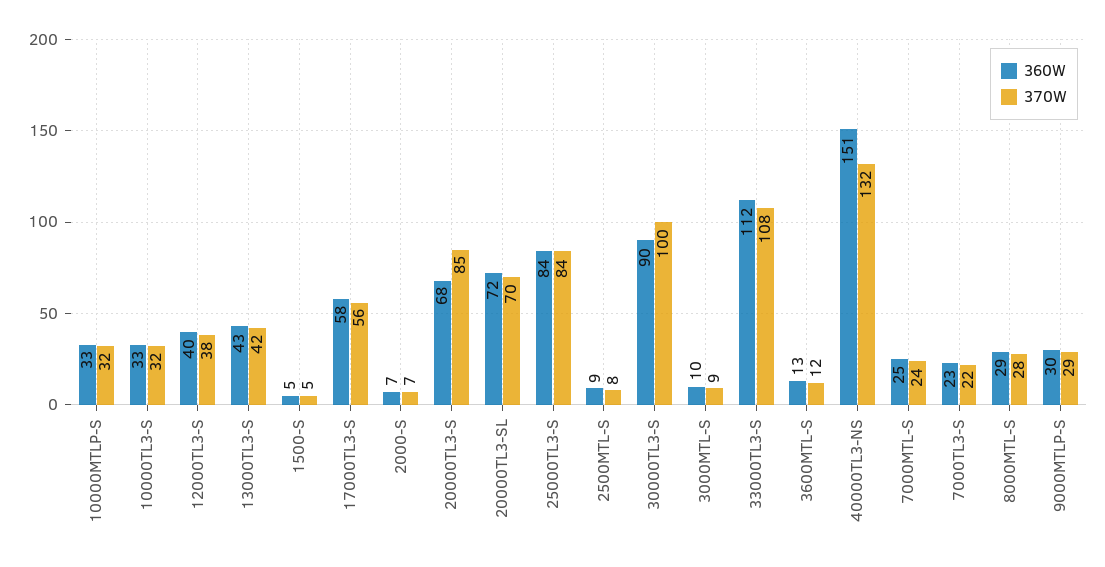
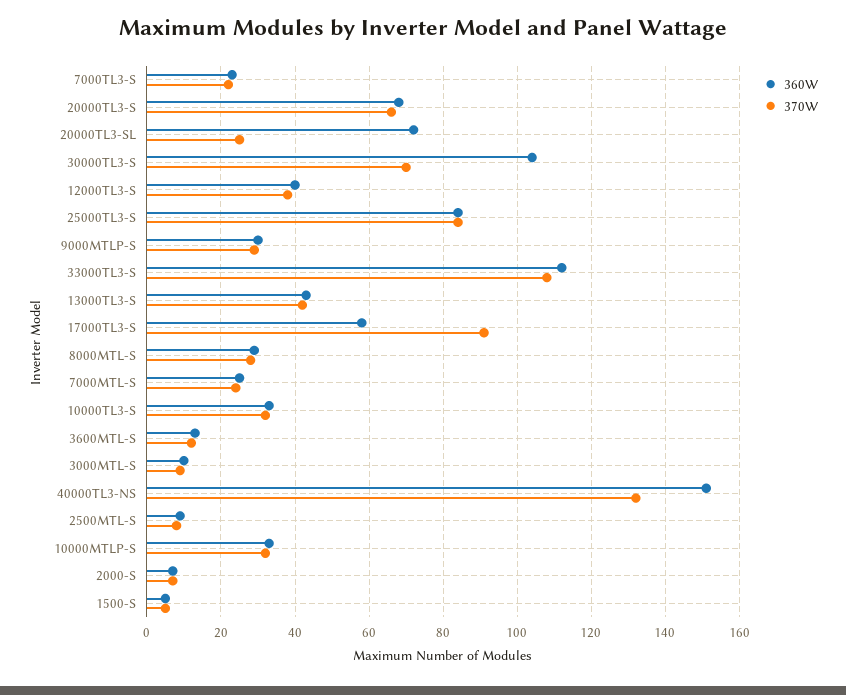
  {
    "360W": {
      "10000MTLP-S": 33,
      "10000TL3-S": 33,
      "12000TL3-S": 40,
      "13000TL3-S": 43,
      "1500-S": 5,
      "17000TL3-S": 58,
      "2000-S": 7,
      "20000TL3-S": 68,
      "20000TL3-SL": 72,
      "25000TL3-S": 84,
      "2500MTL-S": 9,
-     "30000TL3-S": 90,
+     "30000TL3-S": 105,
      "3000MTL-S": 10,
      "33000TL3-S": 112,
      "3600MTL-S": 13,
      "40000TL3-NS": 151,
      "7000MTL-S": 25,
      "7000TL3-S": 23,
      "8000MTL-S": 29,
      "9000MTLP-S": 30
    },
    "370W": {
      "10000MTLP-S": 32,
      "10000TL3-S": 32,
      "12000TL3-S": 38,
      "13000TL3-S": 42,
      "1500-S": 5,
-     "17000TL3-S": 56,
+     "17000TL3-S": 90,
      "2000-S": 7,
-     "20000TL3-S": 85,
+     "20000TL3-S": 65,
-     "20000TL3-SL": 70,
+     "20000TL3-SL": 25,
      "25000TL3-S": 84,
      "2500MTL-S": 8,
-     "30000TL3-S": 100,
+     "30000TL3-S": 70,
      "3000MTL-S": 9,
      "33000TL3-S": 108,
      "3600MTL-S": 12,
      "40000TL3-NS": 132,
      "7000MTL-S": 24,
      "7000TL3-S": 22,
      "8000MTL-S": 28,
      "9000MTLP-S": 29
    }
  }

